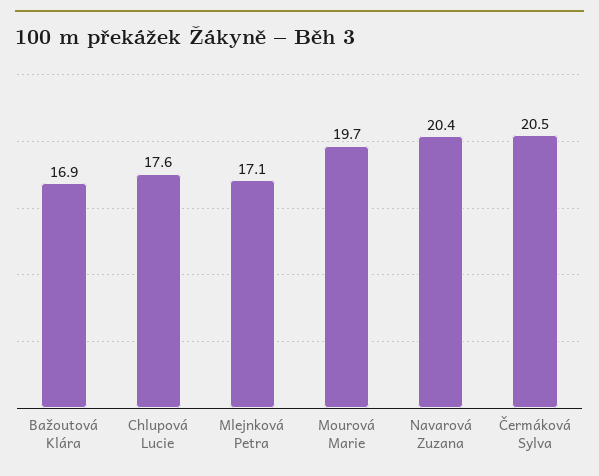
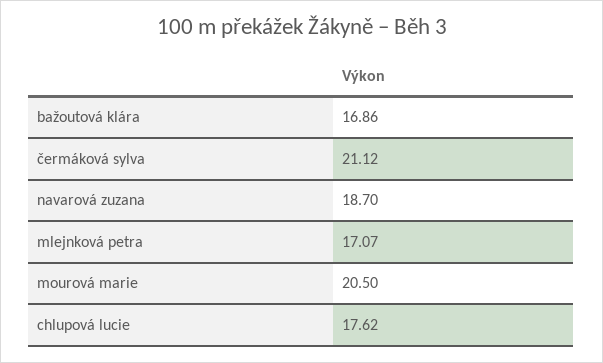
  {
    "Bažoutová Klára": 16.86,
    "Chlupová Lucie": 17.62,
    "Mlejnková Petra": 17.07,
-   "Mourová Marie": 19.7,
+   "Mourová Marie": 20.5,
-   "Navarová Zuzana": 20.4,
+   "Navarová Zuzana": 18.7,
-   "Čermáková Sylva": 20.5
+   "Čermáková Sylva": 21.12
  }

